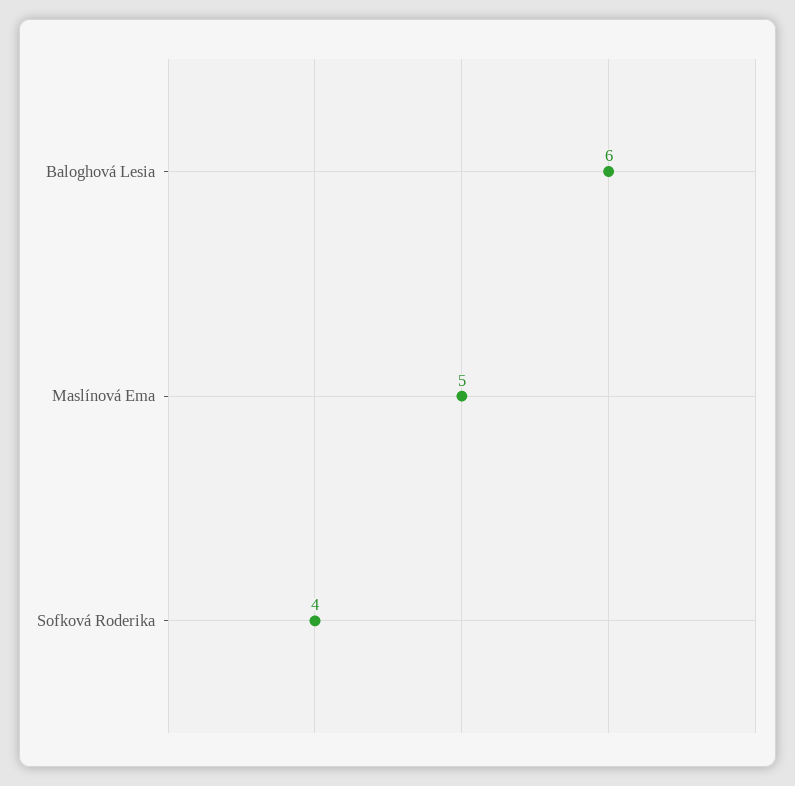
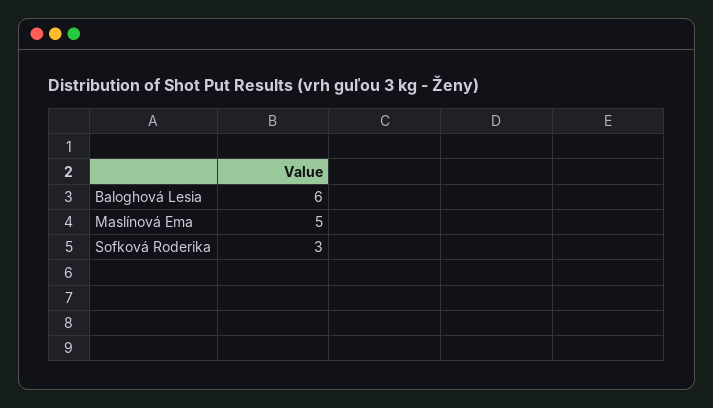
  {
    "Baloghová Lesia": 6,
    "Maslínová Ema": 5,
-   "Sofková Roderika": 4
+   "Sofková Roderika": 3
  }

